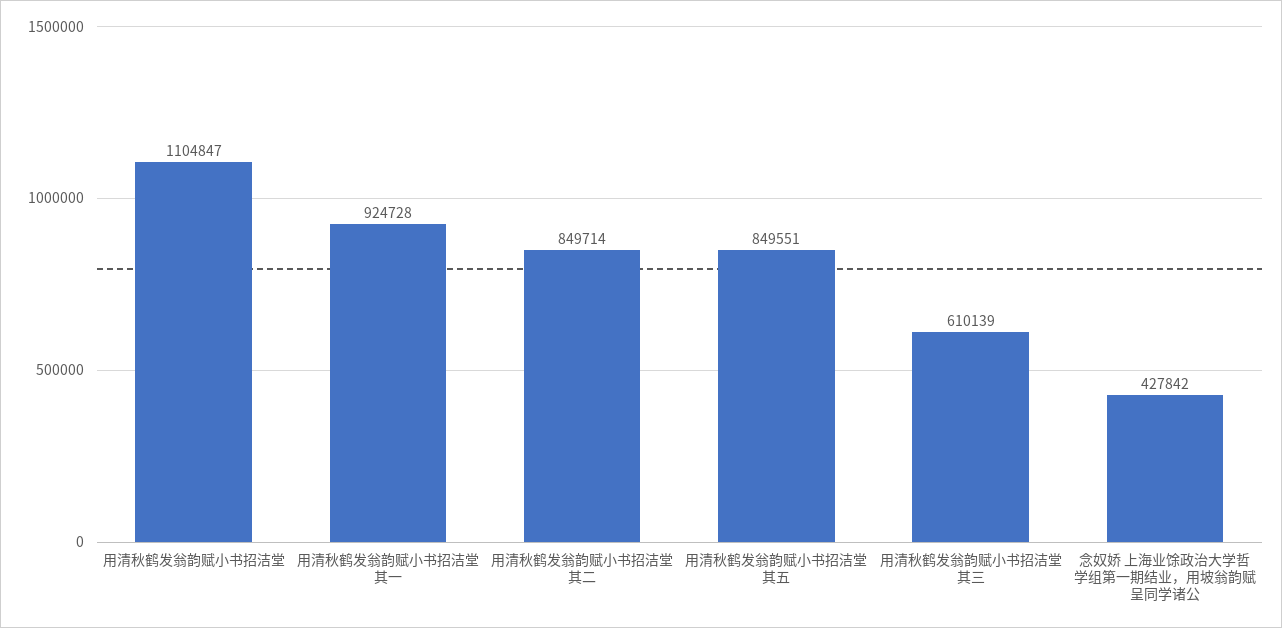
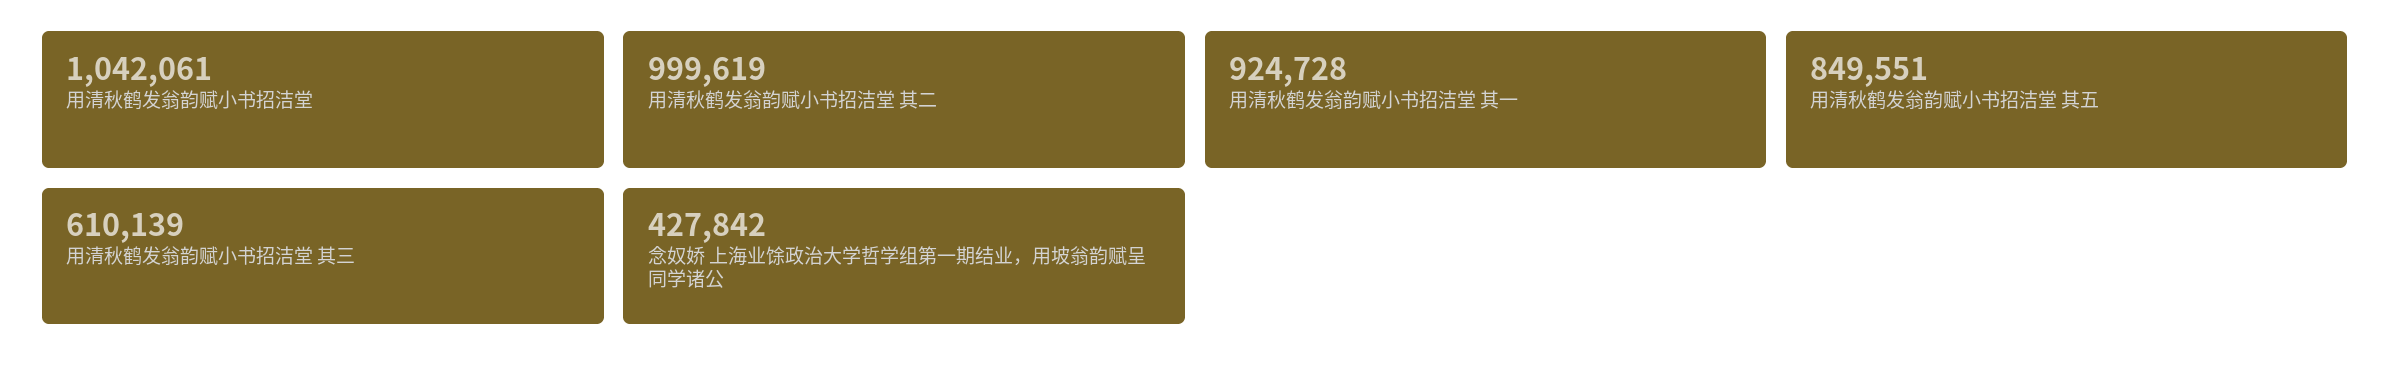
  {
-   "用清秋鹤发翁韵赋小书招洁堂": 1104847,
+   "用清秋鹤发翁韵赋小书招洁堂": 1042061,
    "用清秋鹤发翁韵赋小书招洁堂 其一": 924728,
-   "用清秋鹤发翁韵赋小书招洁堂 其二": 849714,
+   "用清秋鹤发翁韵赋小书招洁堂 其二": 999619,
    "用清秋鹤发翁韵赋小书招洁堂 其五": 849551,
    "用清秋鹤发翁韵赋小书招洁堂 其三": 610139,
    "念奴娇 上海业馀政治大学哲学组第一期结业，用坡翁韵赋呈同学诸公": 427842
  }

